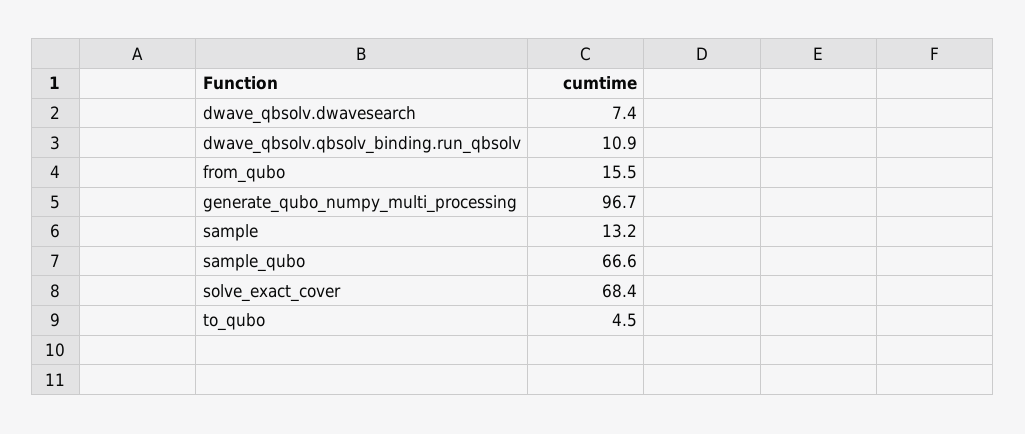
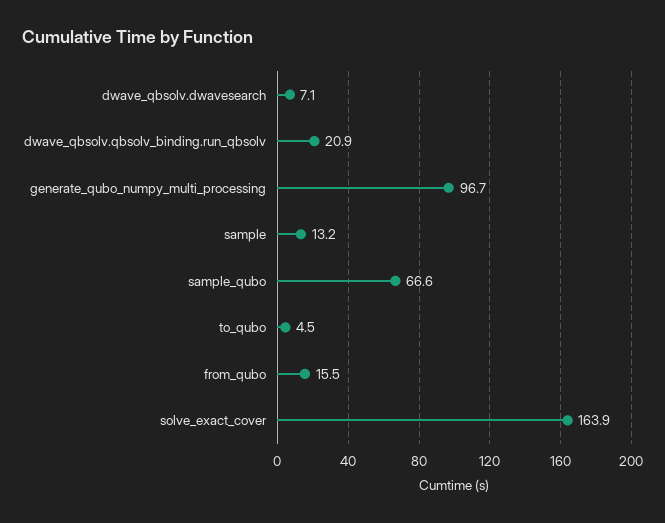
  {
-   "dwave_qbsolv.dwavesearch": 7.4,
+   "dwave_qbsolv.dwavesearch": 7.1,
-   "dwave_qbsolv.qbsolv_binding.run_qbsolv": 10.9,
+   "dwave_qbsolv.qbsolv_binding.run_qbsolv": 20.9,
    "from_qubo": 15.5,
    "generate_qubo_numpy_multi_processing": 96.7,
    "sample": 13.2,
    "sample_qubo": 66.6,
-   "solve_exact_cover": 68.4,
+   "solve_exact_cover": 163.9,
    "to_qubo": 4.5
  }

